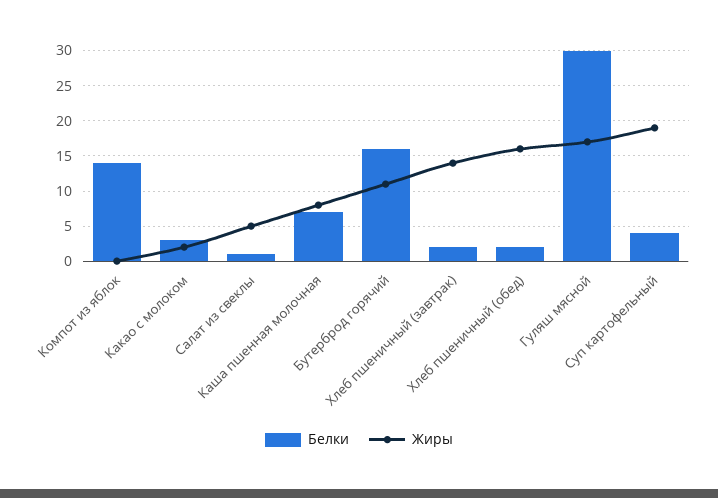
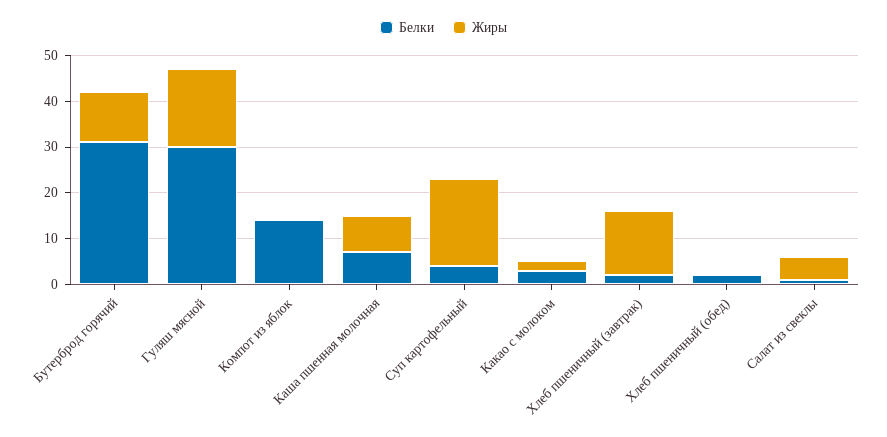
  {
    "Белки": {
      "Компот из яблок": 14,
      "Какао с молоком": 3,
      "Салат из свеклы": 1,
      "Каша пшенная молочная": 7,
-     "Бутерброд горячий": 16,
+     "Бутерброд горячий": 30,
      "Хлеб пшеничный (завтрак)": 2,
      "Хлеб пшеничный (обед)": 2,
      "Гуляш мясной": 30,
      "Суп картофельный": 4
    },
    "Жиры": {
      "Компот из яблок": 0,
      "Какао с молоком": 2,
      "Салат из свеклы": 5,
      "Каша пшенная молочная": 8,
      "Бутерброд горячий": 11,
      "Хлеб пшеничный (завтрак)": 14,
-     "Хлеб пшеничный (обед)": 16,
+     "Хлеб пшеничный (обед)": 0,
      "Гуляш мясной": 17,
      "Суп картофельный": 19
    }
  }

